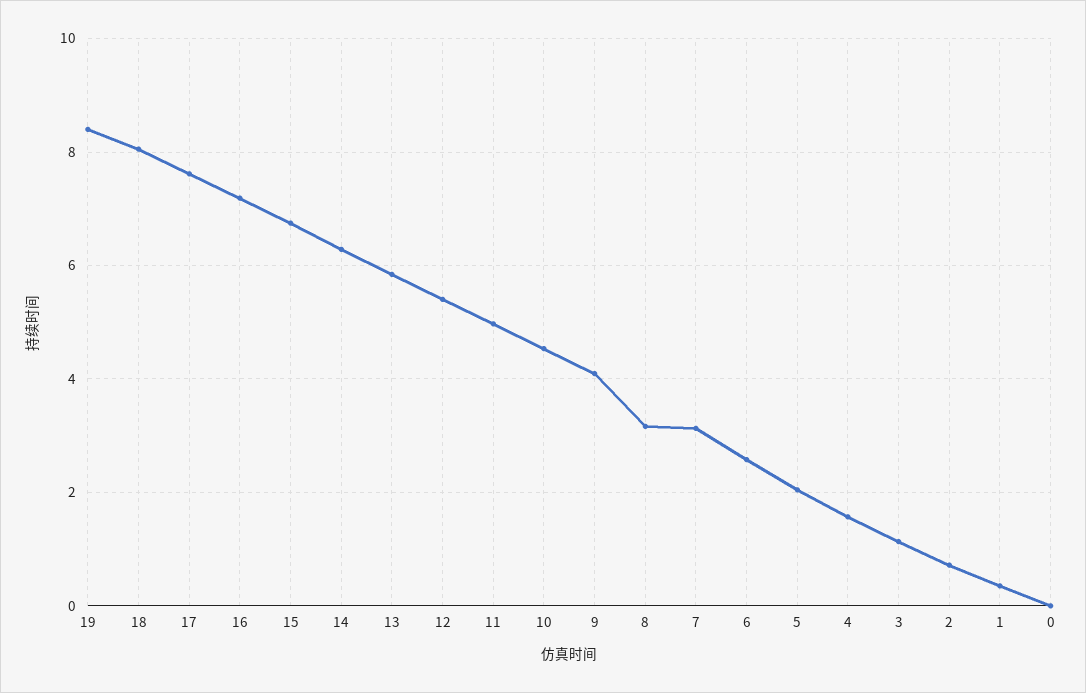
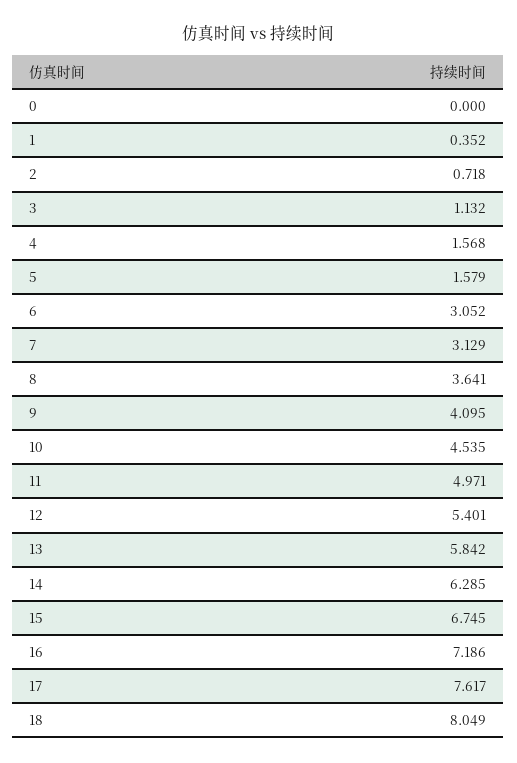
  {
-   "19": 8.4,
    "18": 8.049,
    "17": 7.617,
    "16": 7.186,
    "15": 6.745,
    "14": 6.285,
    "13": 5.842,
    "12": 5.401,
    "11": 4.971,
    "10": 4.535,
    "9": 4.095,
-   "8": 3.2,
+   "8": 3.641,
    "7": 3.129,
-   "6": 2.6,
+   "6": 3.052,
-   "5": 2,
+   "5": 1.579,
    "4": 1.568,
    "3": 1.132,
    "2": 0.718,
    "1": 0.352,
    "0": 0
  }

